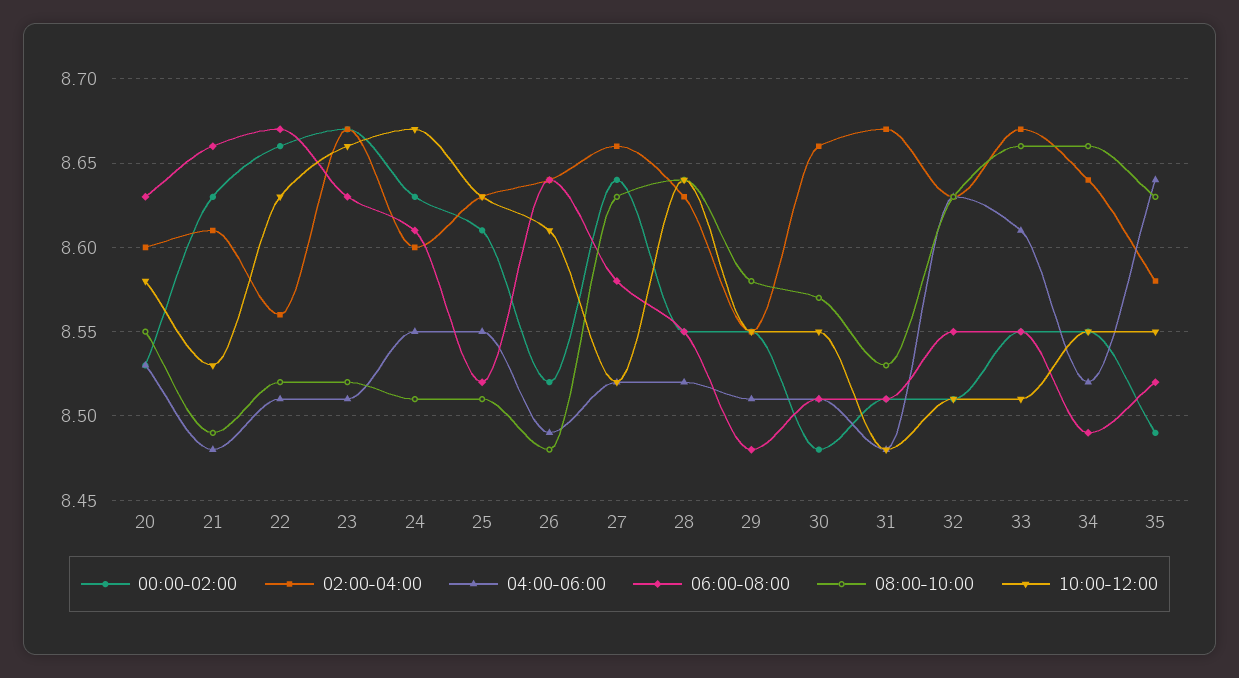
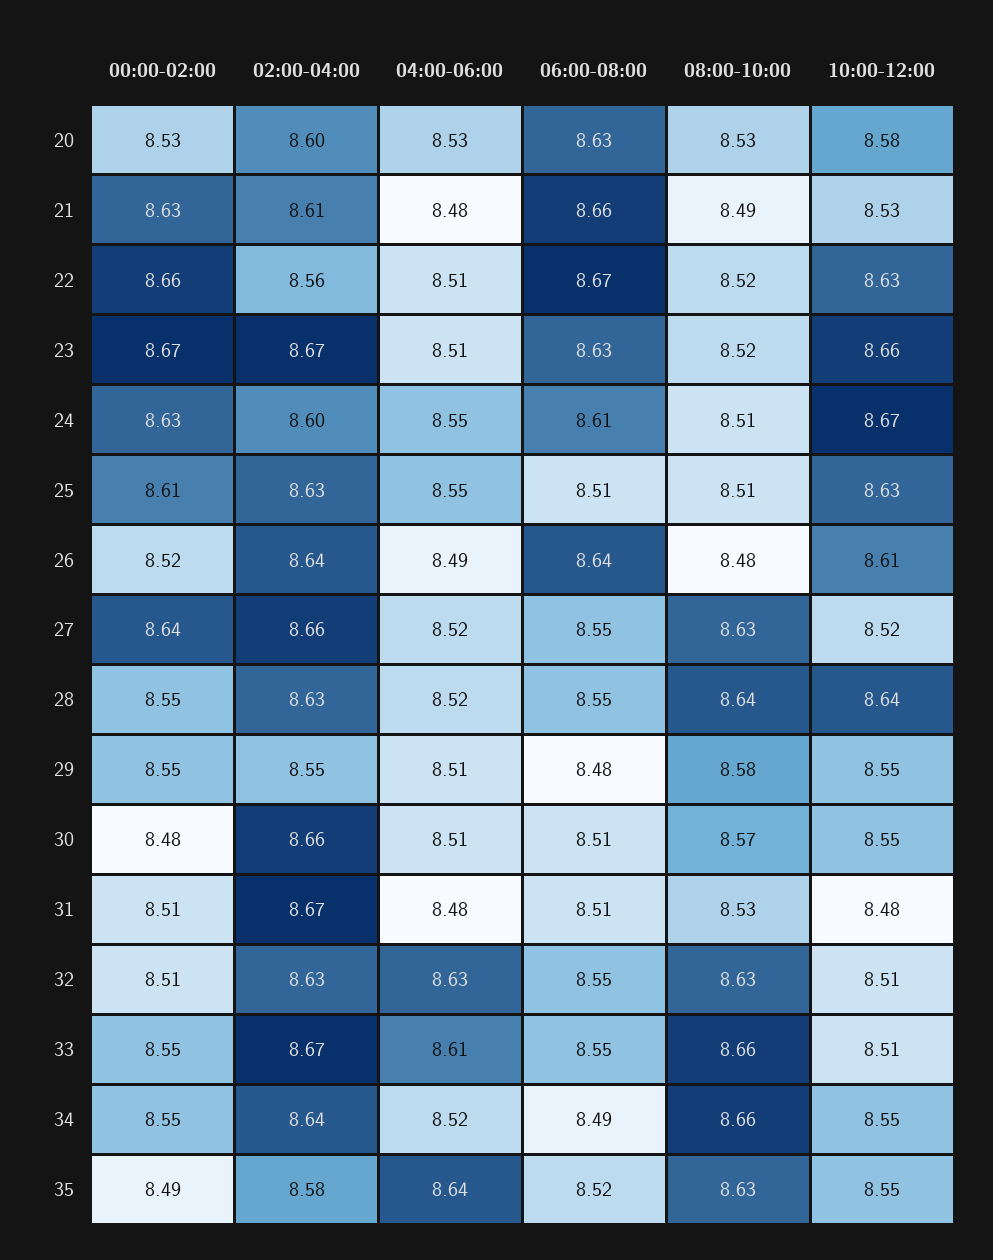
  {
    "00:00-02:00": {
      "20": 8.53,
      "21": 8.63,
      "22": 8.66,
      "23": 8.67,
      "24": 8.63,
      "25": 8.61,
      "26": 8.52,
      "27": 8.64,
      "28": 8.55,
      "29": 8.55,
      "30": 8.48,
      "31": 8.51,
      "32": 8.51,
      "33": 8.55,
      "34": 8.55,
      "35": 8.49
    },
    "02:00-04:00": {
      "20": 8.6,
      "21": 8.61,
      "22": 8.56,
      "23": 8.67,
      "24": 8.6,
      "25": 8.63,
      "26": 8.64,
      "27": 8.66,
      "28": 8.63,
      "29": 8.55,
      "30": 8.66,
      "31": 8.67,
      "32": 8.63,
      "33": 8.67,
      "34": 8.64,
      "35": 8.58
    },
    "04:00-06:00": {
      "20": 8.53,
      "21": 8.48,
      "22": 8.51,
      "23": 8.51,
      "24": 8.55,
      "25": 8.55,
      "26": 8.49,
      "27": 8.52,
      "28": 8.52,
      "29": 8.51,
      "30": 8.51,
      "31": 8.48,
      "32": 8.63,
      "33": 8.61,
      "34": 8.52,
      "35": 8.64
    },
    "06:00-08:00": {
      "20": 8.63,
      "21": 8.66,
      "22": 8.67,
      "23": 8.63,
      "24": 8.61,
-     "25": 8.52,
+     "25": 8.51,
      "26": 8.64,
-     "27": 8.58,
+     "27": 8.55,
      "28": 8.55,
      "29": 8.48,
      "30": 8.51,
      "31": 8.51,
      "32": 8.55,
      "33": 8.55,
      "34": 8.49,
      "35": 8.52
    },
    "08:00-10:00": {
-     "20": 8.55,
+     "20": 8.53,
      "21": 8.49,
      "22": 8.52,
      "23": 8.52,
      "24": 8.51,
      "25": 8.51,
      "26": 8.48,
      "27": 8.63,
      "28": 8.64,
      "29": 8.58,
      "30": 8.57,
      "31": 8.53,
      "32": 8.63,
      "33": 8.66,
      "34": 8.66,
      "35": 8.63
    },
    "10:00-12:00": {
      "20": 8.58,
      "21": 8.53,
      "22": 8.63,
      "23": 8.66,
      "24": 8.67,
      "25": 8.63,
      "26": 8.61,
      "27": 8.52,
      "28": 8.64,
      "29": 8.55,
      "30": 8.55,
      "31": 8.48,
      "32": 8.51,
      "33": 8.51,
      "34": 8.55,
      "35": 8.55
    }
  }

